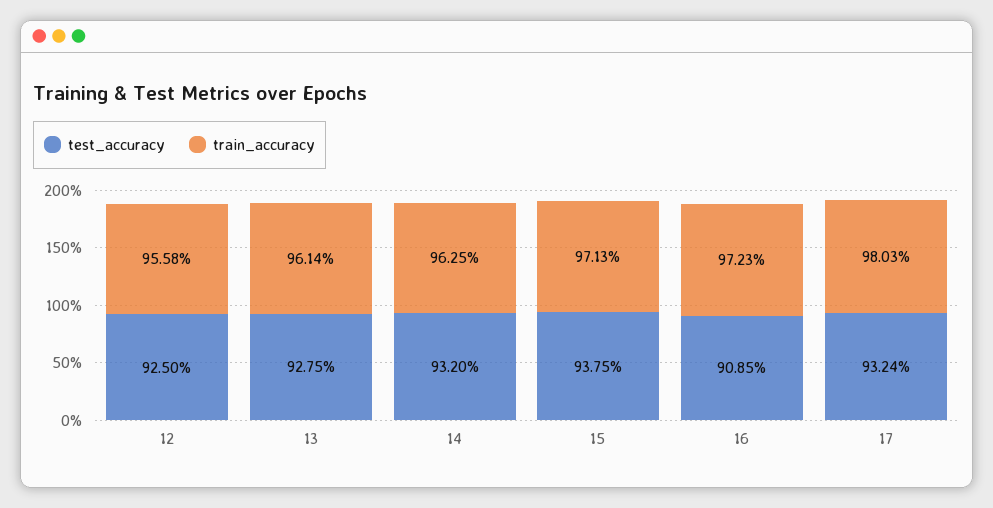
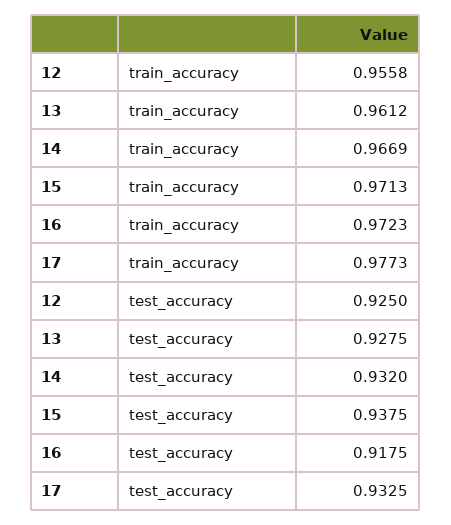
  {
    "test_accuracy": {
      "12": 0.925,
      "13": 0.9275,
      "14": 0.932,
      "15": 0.9375,
-     "16": 0.9085,
+     "16": 0.9175,
-     "17": 0.9324
+     "17": 0.9325
    },
    "train_accuracy": {
      "12": 0.9558,
-     "13": 0.9614,
+     "13": 0.9612,
-     "14": 0.9625,
+     "14": 0.9669,
      "15": 0.9713,
      "16": 0.9723,
-     "17": 0.9803
+     "17": 0.9773
    }
  }

